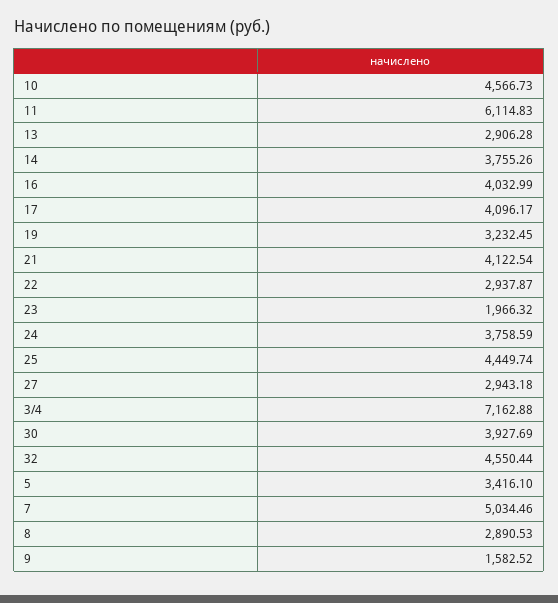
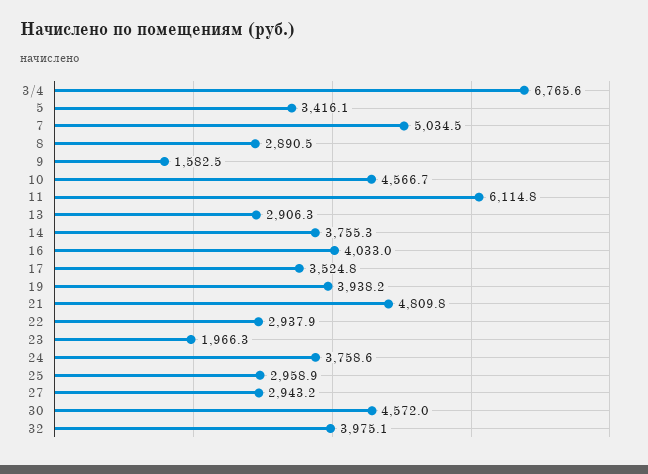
  {
    "10": 4566.73,
    "11": 6114.83,
    "13": 2906.28,
    "14": 3755.26,
    "16": 4032.99,
-   "17": 4096.17,
+   "17": 3524.8,
-   "19": 3232.45,
+   "19": 3938.2,
-   "21": 4122.54,
+   "21": 4809.8,
    "22": 2937.87,
    "23": 1966.32,
    "24": 3758.59,
-   "25": 4449.74,
+   "25": 2958.9,
    "27": 2943.18,
-   "3/4": 7162.88,
+   "3/4": 6765.6,
-   "30": 3927.69,
+   "30": 4572,
-   "32": 4550.44,
+   "32": 3975.1,
    "5": 3416.1,
    "7": 5034.46,
    "8": 2890.53,
    "9": 1582.52
  }

